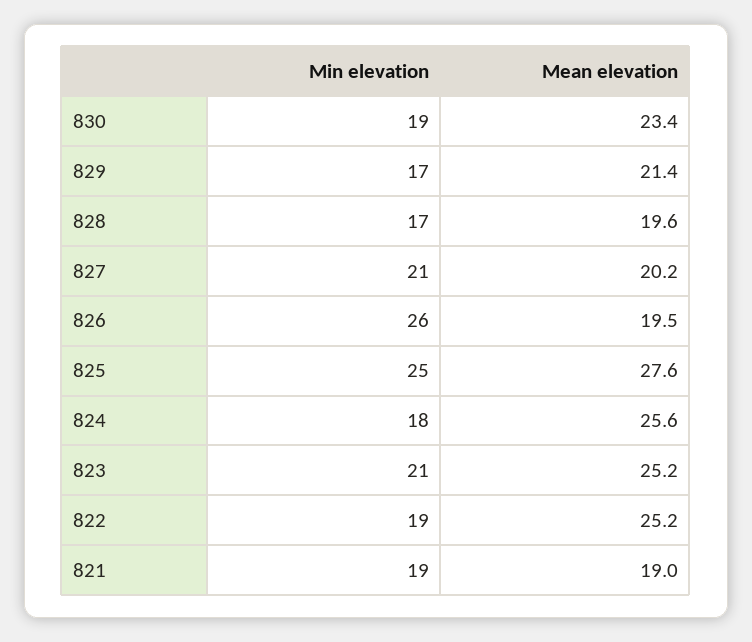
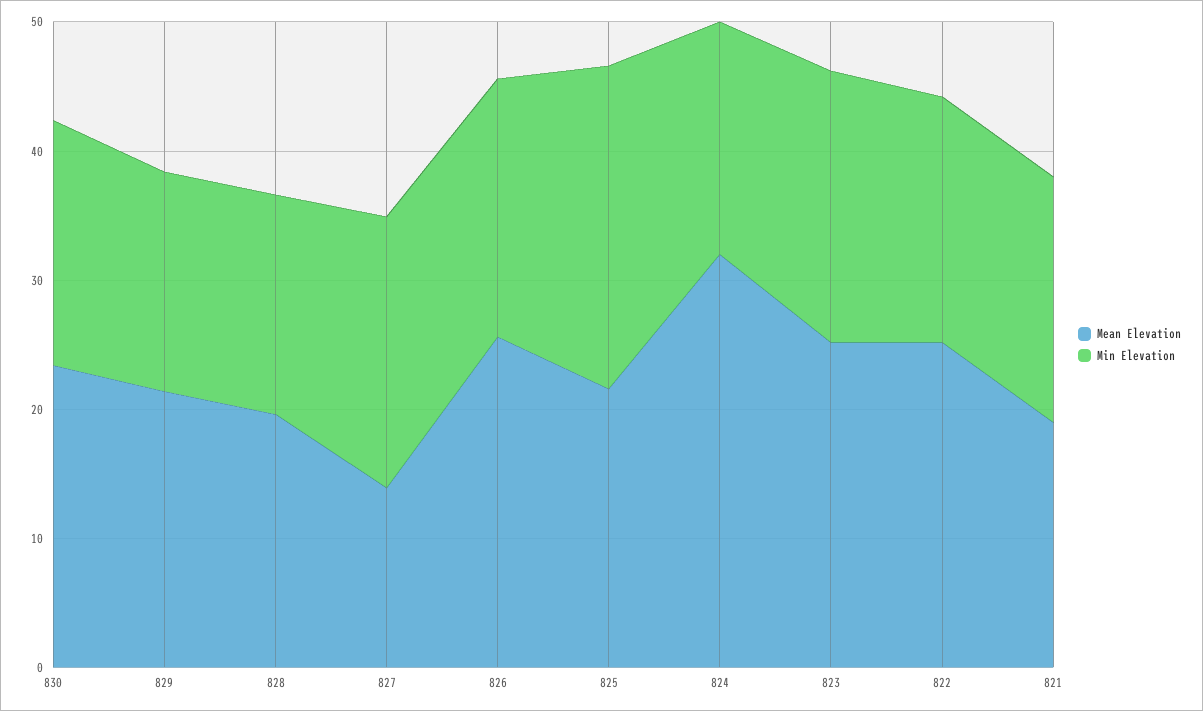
  {
    "Min elevation": {
      "830": 19,
      "829": 17,
      "828": 17,
      "827": 21,
-     "826": 26,
+     "826": 20,
      "825": 25,
      "824": 18,
      "823": 21,
      "822": 19,
      "821": 19
    },
    "Mean elevation": {
      "830": 23.4,
      "829": 21.4,
      "828": 19.6,
-     "827": 20.2,
+     "827": 14,
-     "826": 19.5,
+     "826": 26,
-     "825": 27.6,
+     "825": 22,
-     "824": 25.6,
+     "824": 32,
      "823": 25.2,
      "822": 25.2,
      "821": 19
    }
  }

